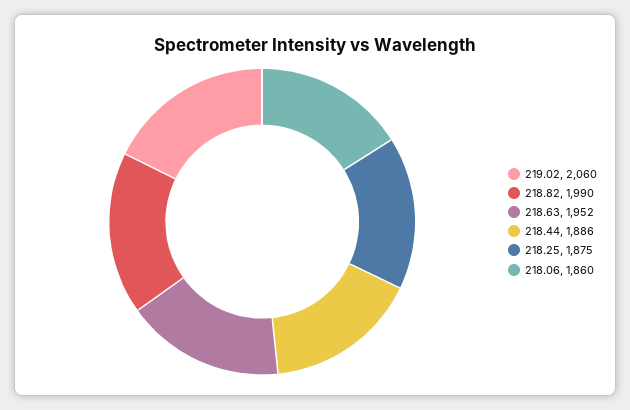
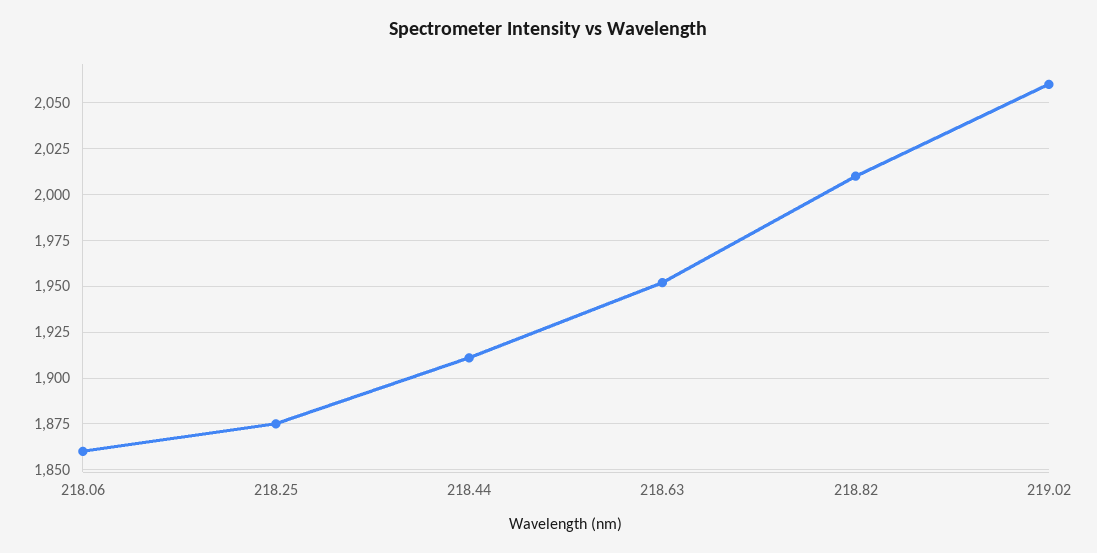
  {
    "219.02": 2060,
-   "218.82": 1990,
+   "218.82": 2010,
    "218.63": 1952,
-   "218.44": 1886,
+   "218.44": 1910,
    "218.25": 1875,
    "218.06": 1860
  }

